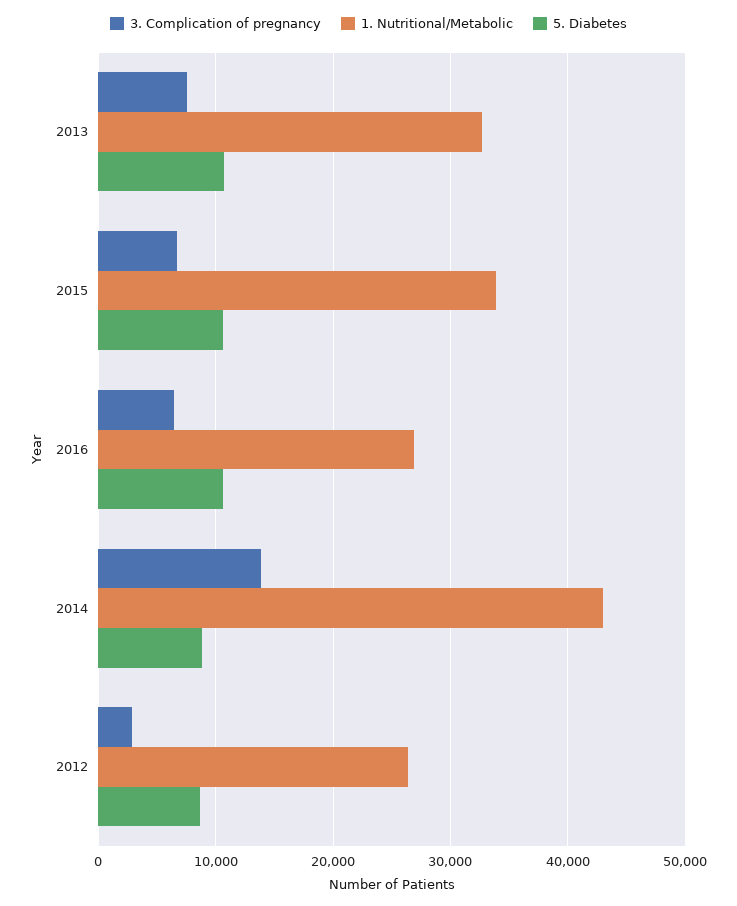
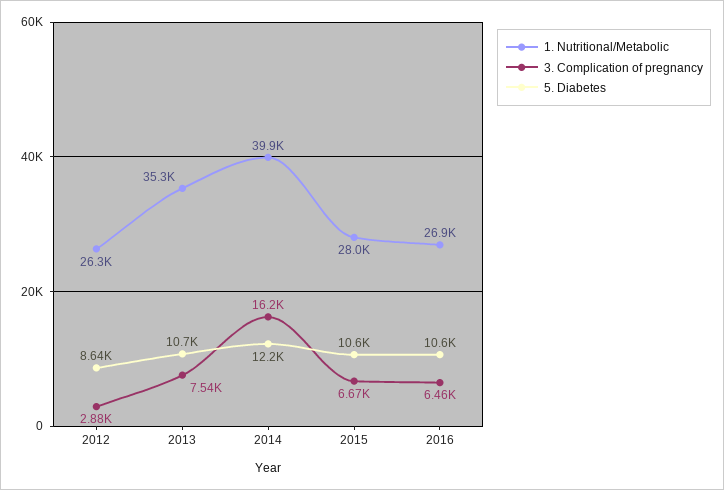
  {
    "3. Complication of pregnancy": {
      "2013": 7540,
      "2015": 6670,
      "2016": 6460,
-     "2014": 14000,
+     "2014": 16200,
      "2012": 2880
    },
    "1. Nutritional/Metabolic": {
-     "2013": 33000,
+     "2013": 35300,
-     "2015": 34000,
+     "2015": 28000,
      "2016": 26900,
-     "2014": 43000,
+     "2014": 39900,
      "2012": 26300
    },
    "5. Diabetes": {
      "2013": 10700,
      "2015": 10600,
      "2016": 10600,
-     "2014": 9000,
+     "2014": 12200,
      "2012": 8640
    }
  }

